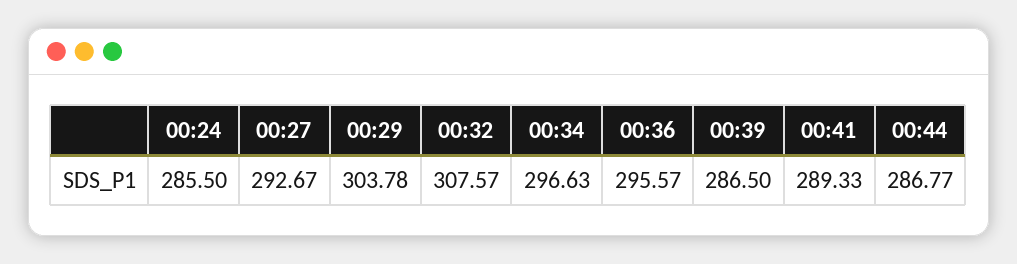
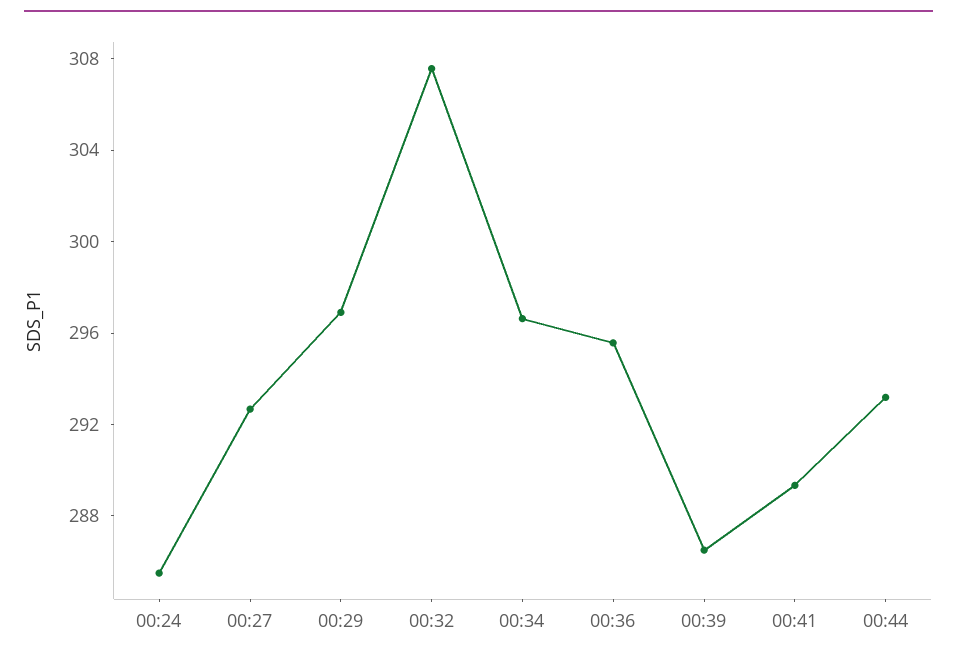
  {
    "00:24": 285.5,
    "00:27": 292.67,
-   "00:29": 303.78,
+   "00:29": 297,
    "00:32": 307.57,
    "00:34": 296.63,
    "00:36": 295.57,
    "00:39": 286.5,
    "00:41": 289.33,
-   "00:44": 286.77
+   "00:44": 293
  }

